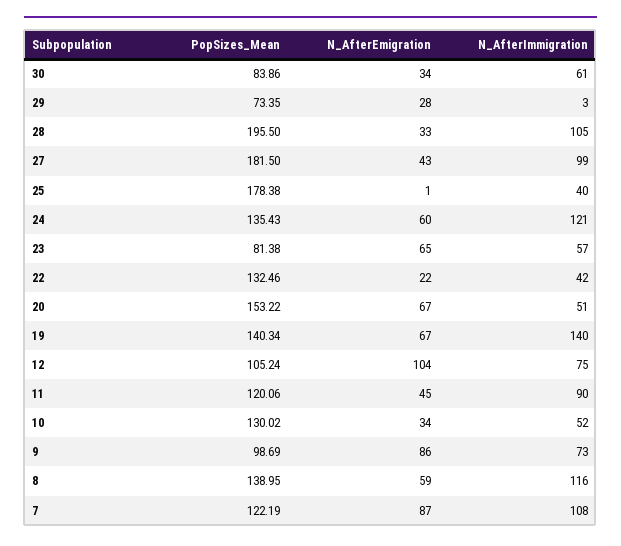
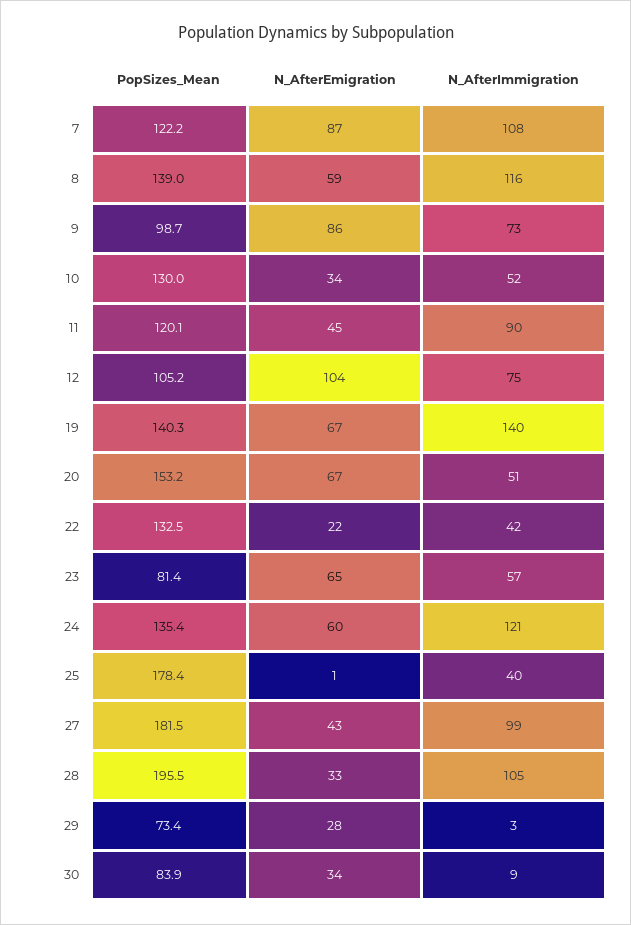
  {
    "PopSizes_Mean": {
      "30": 83.86,
      "29": 73.35,
      "28": 195.5,
      "27": 181.5,
      "25": 178.38,
      "24": 135.43,
      "23": 81.38,
      "22": 132.46,
      "20": 153.22,
      "19": 140.34,
      "12": 105.24,
      "11": 120.06,
      "10": 130.02,
      "9": 98.69,
      "8": 138.95,
      "7": 122.19
    },
    "N_AfterEmigration": {
      "30": 34,
      "29": 28,
      "28": 33,
      "27": 43,
      "25": 1,
      "24": 60,
      "23": 65,
      "22": 22,
      "20": 67,
      "19": 67,
      "12": 104,
      "11": 45,
      "10": 34,
      "9": 86,
      "8": 59,
      "7": 87
    },
    "N_AfterImmigration": {
-     "30": 61,
+     "30": 9,
      "29": 3,
      "28": 105,
      "27": 99,
      "25": 40,
      "24": 121,
      "23": 57,
      "22": 42,
      "20": 51,
      "19": 140,
      "12": 75,
      "11": 90,
      "10": 52,
      "9": 73,
      "8": 116,
      "7": 108
    }
  }

